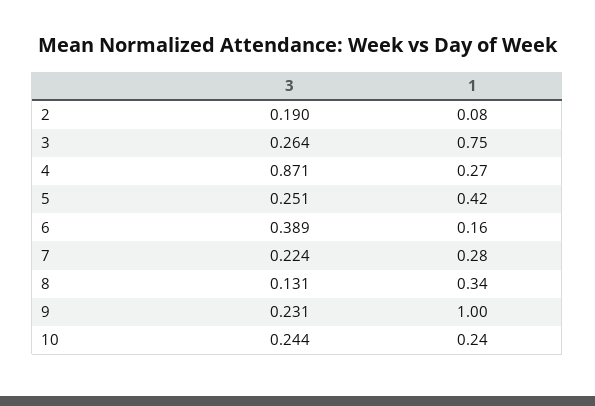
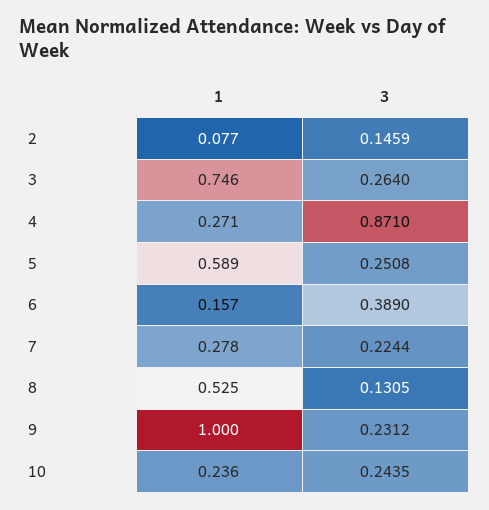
  {
    "3": {
-     "2": 0.19,
+     "2": 0.1459,
      "3": 0.264,
      "4": 0.871,
      "5": 0.2508,
      "6": 0.389,
      "7": 0.2244,
      "8": 0.1305,
      "9": 0.2312,
      "10": 0.2435
    },
    "1": {
      "2": 0.077,
      "3": 0.746,
      "4": 0.271,
-     "5": 0.42,
+     "5": 0.589,
      "6": 0.157,
      "7": 0.278,
-     "8": 0.34,
+     "8": 0.525,
      "9": 1,
      "10": 0.236
    }
  }

